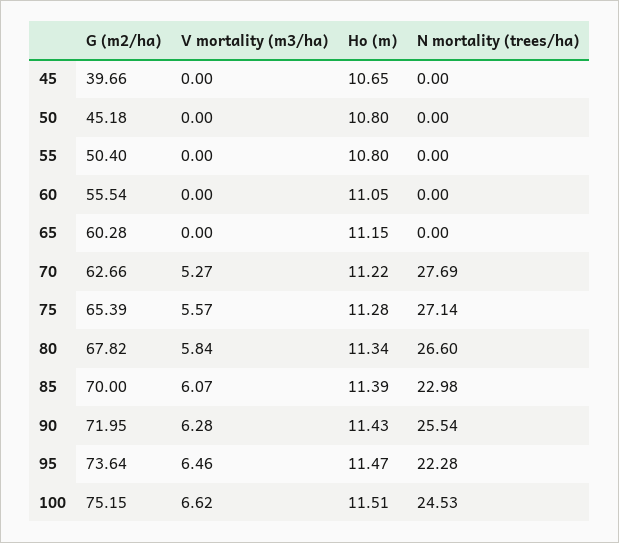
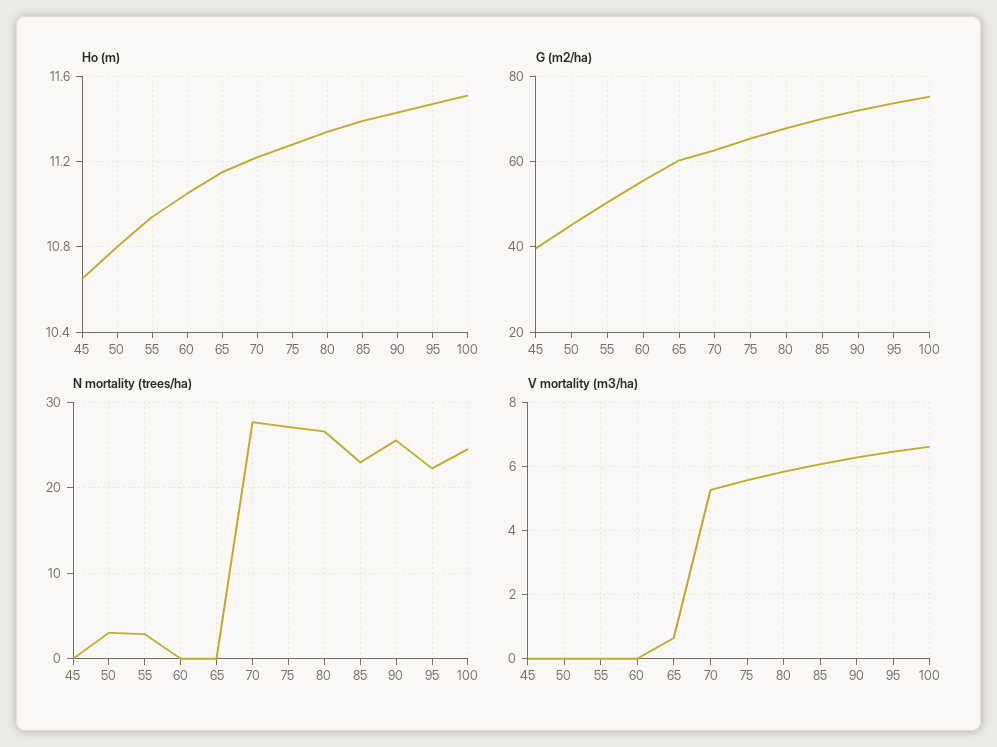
  {
    "G (m2/ha)": {
      "45": 39.66,
      "50": 45.18,
      "55": 50.4,
      "60": 55.54,
      "65": 60.28,
      "70": 62.66,
      "75": 65.39,
      "80": 67.82,
      "85": 70,
      "90": 71.95,
      "95": 73.64,
      "100": 75.15
    },
    "V mortality (m3/ha)": {
      "45": 0,
      "50": 0,
      "55": 0,
      "60": 0,
-     "65": 0,
+     "65": 0.6,
      "70": 5.27,
      "75": 5.57,
      "80": 5.84,
      "85": 6.07,
      "90": 6.28,
      "95": 6.46,
      "100": 6.62
    },
    "Ho (m)": {
      "45": 10.65,
      "50": 10.8,
-     "55": 10.8,
+     "55": 10.95,
      "60": 11.05,
      "65": 11.15,
      "70": 11.22,
      "75": 11.28,
      "80": 11.34,
      "85": 11.39,
      "90": 11.43,
      "95": 11.47,
      "100": 11.51
    },
    "N mortality (trees/ha)": {
      "45": 0,
-     "50": 0,
+     "50": 3,
-     "55": 0,
+     "55": 3,
      "60": 0,
      "65": 0,
      "70": 27.69,
      "75": 27.14,
      "80": 26.6,
      "85": 22.98,
      "90": 25.54,
      "95": 22.28,
      "100": 24.53
    }
  }

